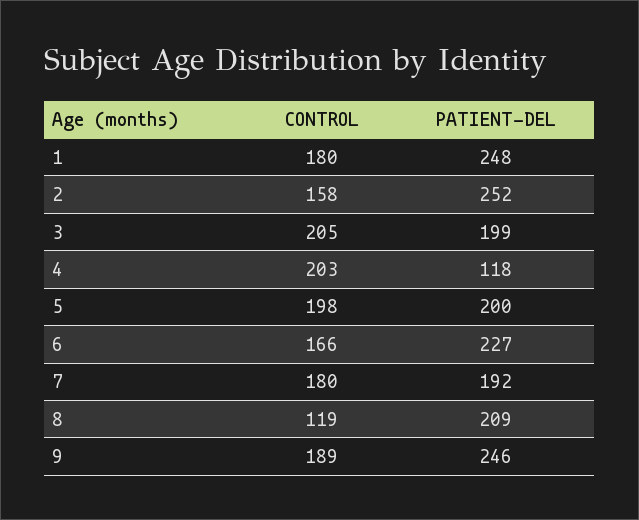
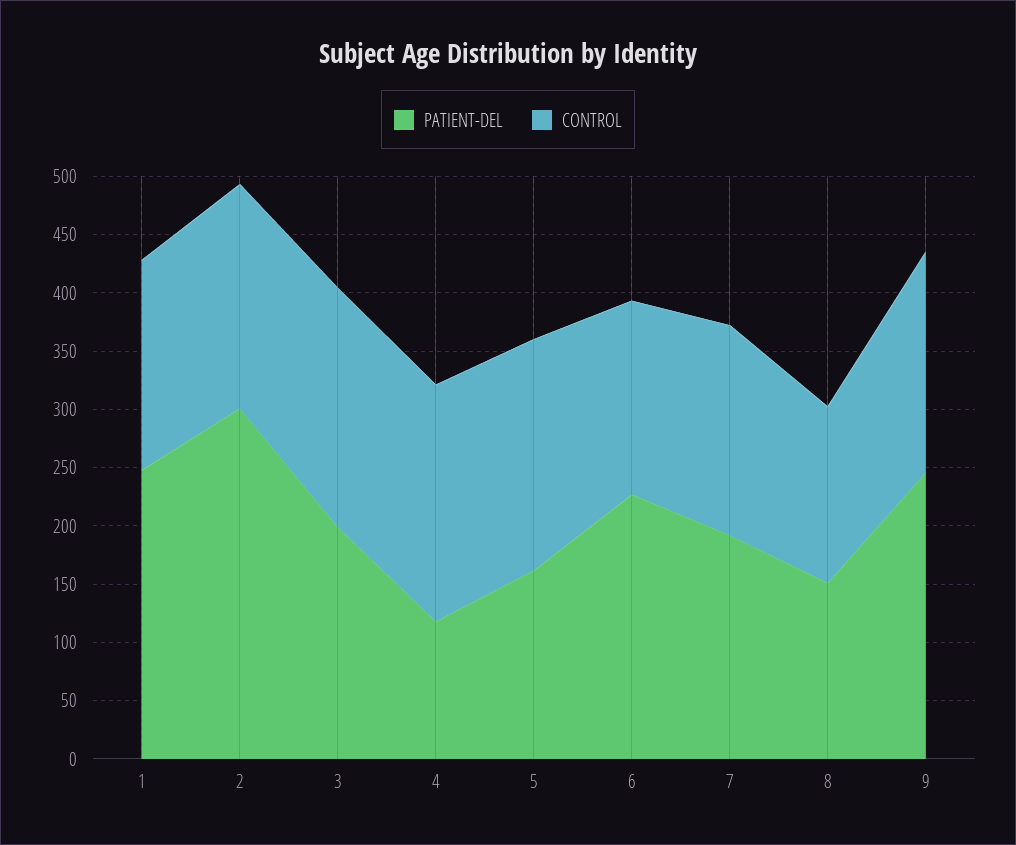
  {
    "CONTROL": {
      "1": 180,
-     "2": 158,
+     "2": 190,
      "3": 205,
      "4": 203,
      "5": 198,
      "6": 166,
      "7": 180,
-     "8": 119,
+     "8": 150,
      "9": 189
    },
    "PATIENT-DEL": {
      "1": 248,
-     "2": 252,
+     "2": 300,
      "3": 199,
      "4": 118,
-     "5": 200,
+     "5": 160,
      "6": 227,
      "7": 192,
-     "8": 209,
+     "8": 150,
      "9": 246
    }
  }

